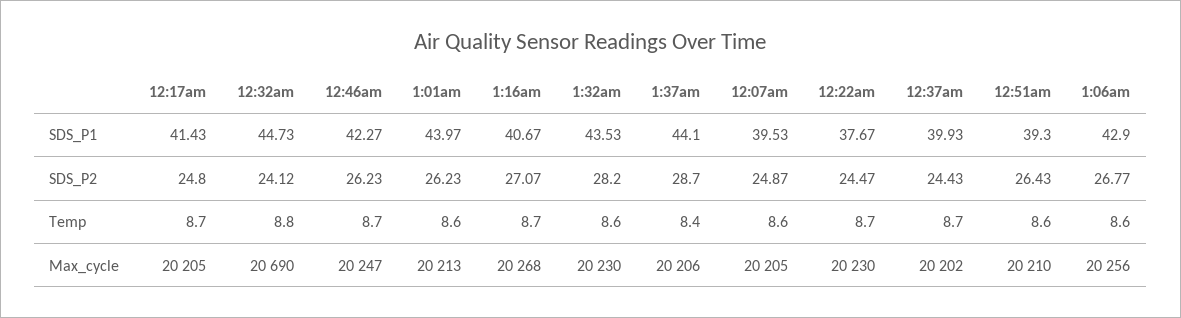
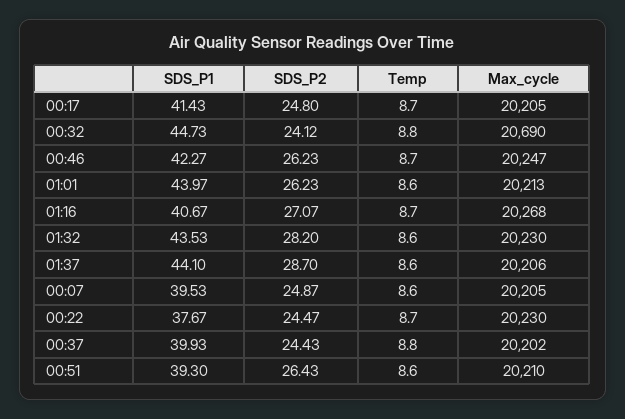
  {
    "12:17am": {
      "SDS_P1": 41.43,
      "SDS_P2": 24.8,
      "Temp": 8.7,
      "Max_cycle": 20205
    },
    "12:32am": {
      "SDS_P1": 44.73,
      "SDS_P2": 24.12,
      "Temp": 8.8,
      "Max_cycle": 20690
    },
    "12:46am": {
      "SDS_P1": 42.27,
      "SDS_P2": 26.23,
      "Temp": 8.7,
      "Max_cycle": 20247
    },
    "1:01am": {
      "SDS_P1": 43.97,
      "SDS_P2": 26.23,
      "Temp": 8.6,
      "Max_cycle": 20213
    },
    "1:16am": {
      "SDS_P1": 40.67,
      "SDS_P2": 27.07,
      "Temp": 8.7,
      "Max_cycle": 20268
    },
    "1:32am": {
      "SDS_P1": 43.53,
      "SDS_P2": 28.2,
      "Temp": 8.6,
      "Max_cycle": 20230
    },
    "1:37am": {
      "SDS_P1": 44.1,
      "SDS_P2": 28.7,
-     "Temp": 8.4,
+     "Temp": 8.6,
      "Max_cycle": 20206
    },
    "12:07am": {
      "SDS_P1": 39.53,
      "SDS_P2": 24.87,
      "Temp": 8.6,
      "Max_cycle": 20205
    },
    "12:22am": {
      "SDS_P1": 37.67,
      "SDS_P2": 24.47,
      "Temp": 8.7,
      "Max_cycle": 20230
    },
    "12:37am": {
      "SDS_P1": 39.93,
      "SDS_P2": 24.43,
-     "Temp": 8.7,
+     "Temp": 8.8,
      "Max_cycle": 20202
    },
    "12:51am": {
      "SDS_P1": 39.3,
      "SDS_P2": 26.43,
      "Temp": 8.6,
      "Max_cycle": 20210
-   },
+   }
-   "1:06am": {
-     "SDS_P1": 42.9,
-     "SDS_P2": 26.77,
-     "Temp": 8.6,
-     "Max_cycle": 20256
-   }
  }

